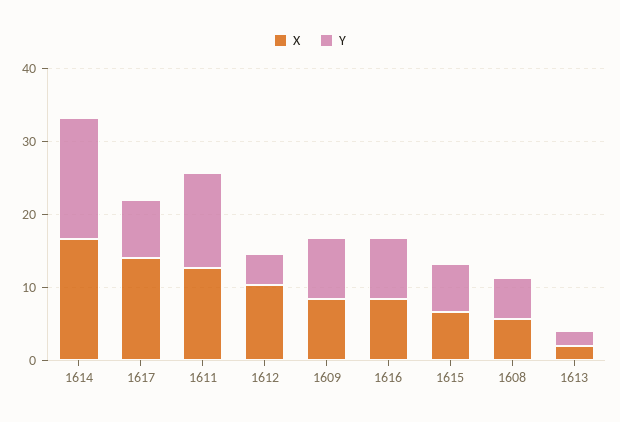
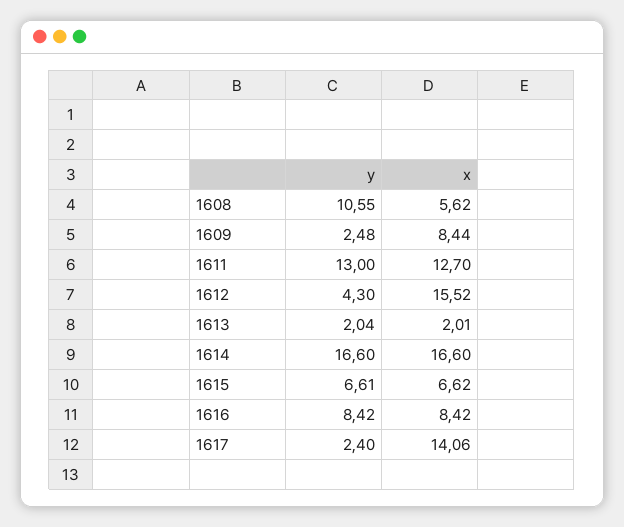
  {
    "X": {
      "1614": 16.6,
      "1617": 14.06,
      "1611": 12.7,
-     "1612": 10,
+     "1612": 15.52,
      "1609": 8.44,
      "1616": 8.42,
      "1615": 6.62,
      "1608": 5.62,
      "1613": 2.01
    },
    "Y": {
      "1614": 16.6,
-     "1617": 8,
+     "1617": 2.4,
      "1611": 13,
      "1612": 4.3,
-     "1609": 8,
+     "1609": 2.48,
      "1616": 8.42,
      "1615": 6.61,
-     "1608": 6,
+     "1608": 10.55,
      "1613": 2.04
    }
  }

